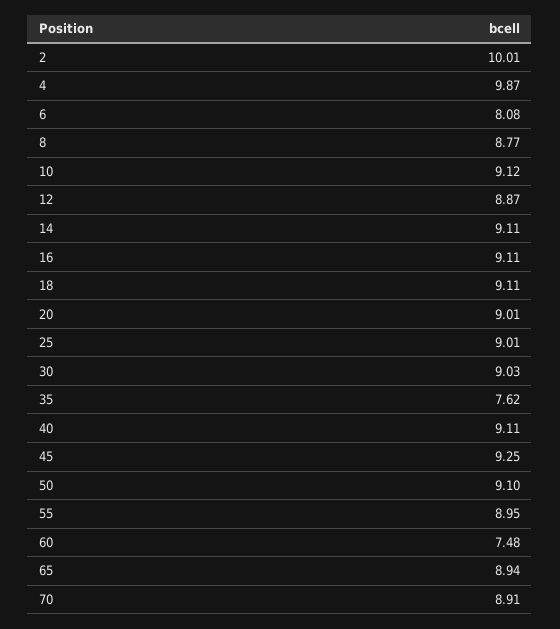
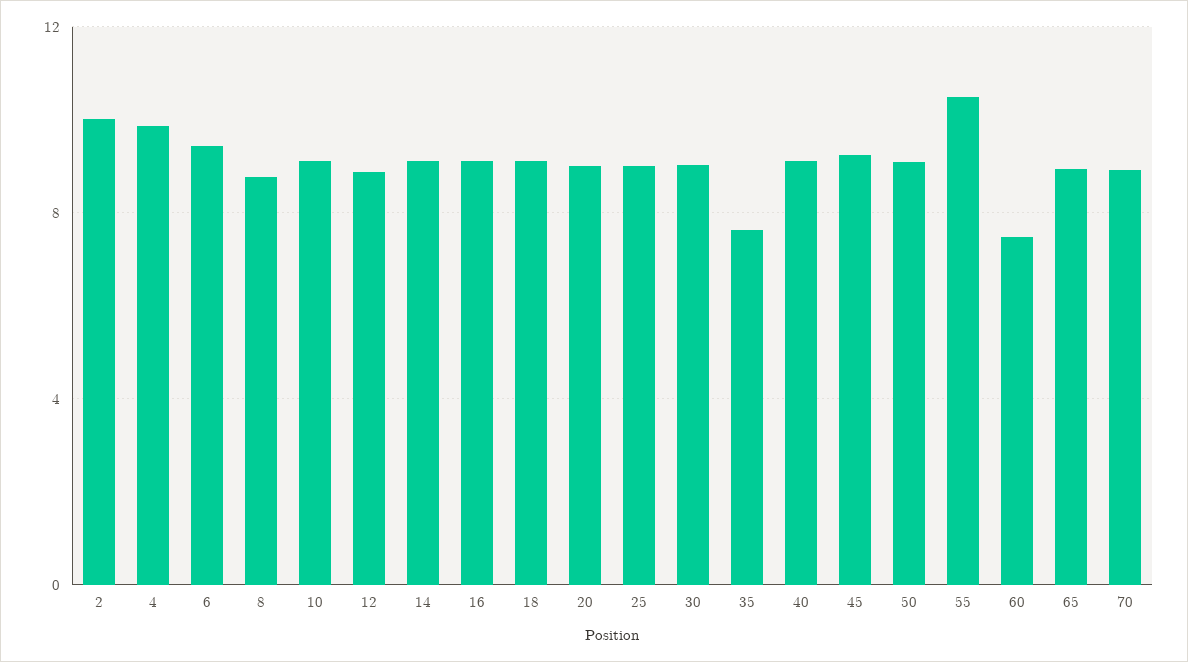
  {
    "2": 10.01,
    "4": 9.87,
-   "6": 8.08,
+   "6": 9.5,
    "8": 8.77,
    "10": 9.12,
    "12": 8.87,
    "14": 9.11,
    "16": 9.11,
    "18": 9.11,
    "20": 9.01,
    "25": 9.01,
    "30": 9.03,
    "35": 7.62,
    "40": 9.11,
    "45": 9.25,
    "50": 9.1,
-   "55": 8.95,
+   "55": 10.5,
    "60": 7.48,
    "65": 8.94,
    "70": 8.91
  }

